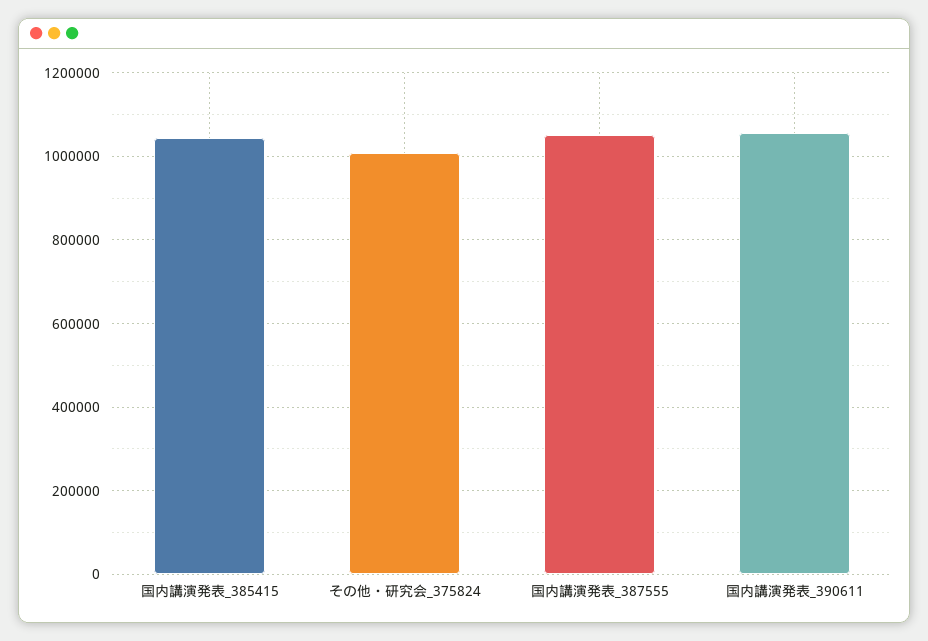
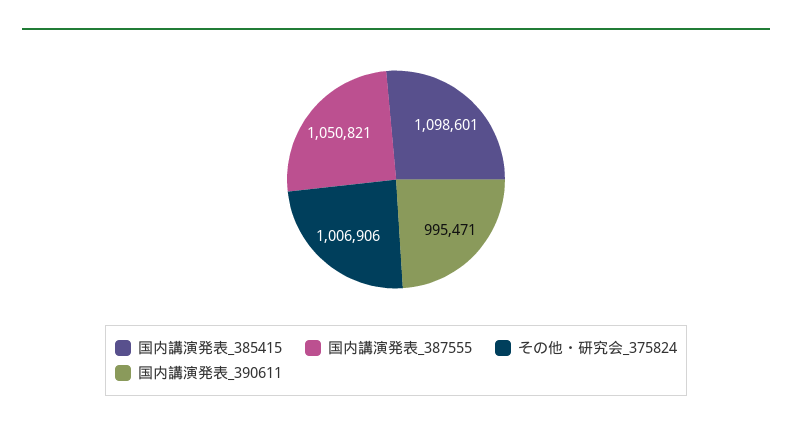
  {
-   "国内講演発表_385415": 1040000,
+   "国内講演発表_385415": 1098601,
    "その他・研究会_375824": 1006906,
    "国内講演発表_387555": 1050821,
-   "国内講演発表_390611": 1060000
+   "国内講演発表_390611": 995471
  }

